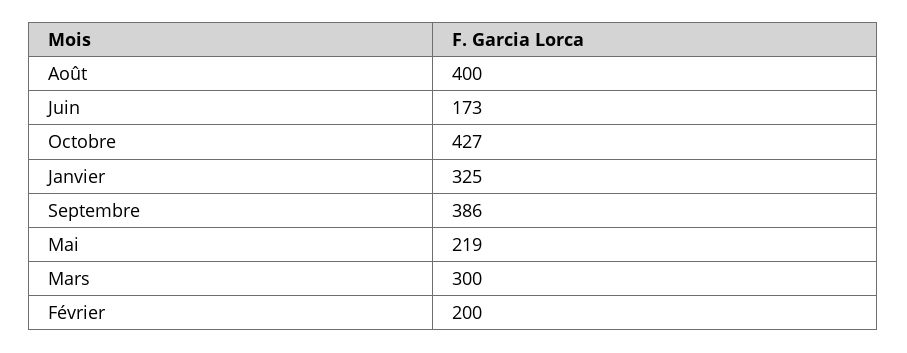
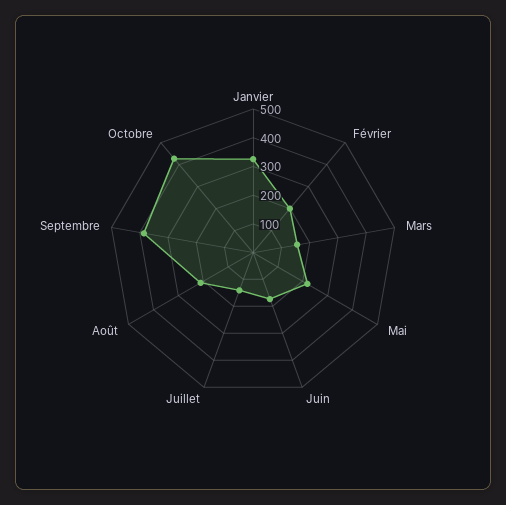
  {
-   "Août": 400,
+   "Août": 200,
    "Juin": 173,
    "Octobre": 427,
    "Janvier": 325,
    "Septembre": 386,
    "Mai": 219,
-   "Mars": 300,
+   "Mars": 150,
-   "Février": 200
+   "Février": 200,
+   "Juillet": 150
  }

